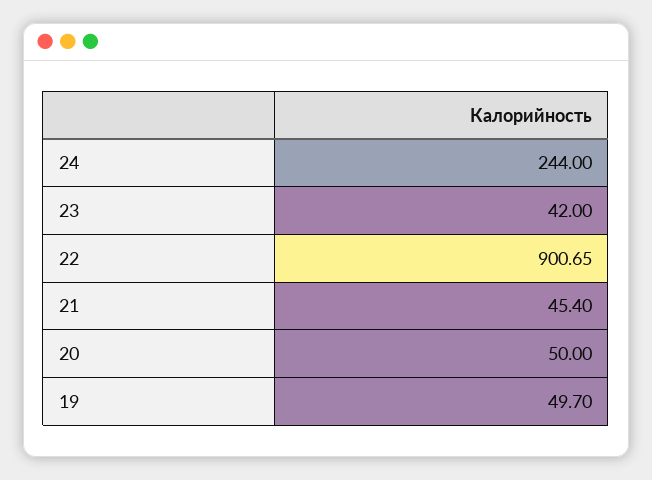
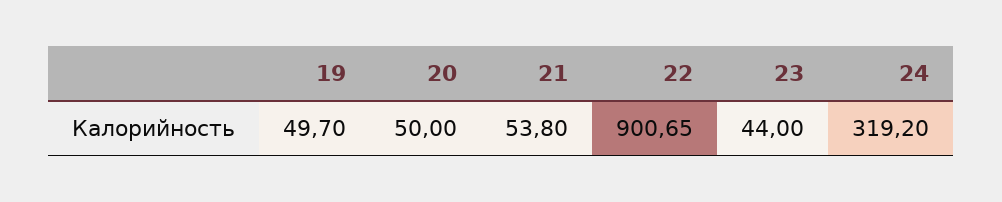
  {
-   "24": 244,
+   "24": 319.2,
-   "23": 42,
+   "23": 44,
    "22": 900.65,
-   "21": 45.4,
+   "21": 53.8,
    "20": 50,
    "19": 49.7
  }

